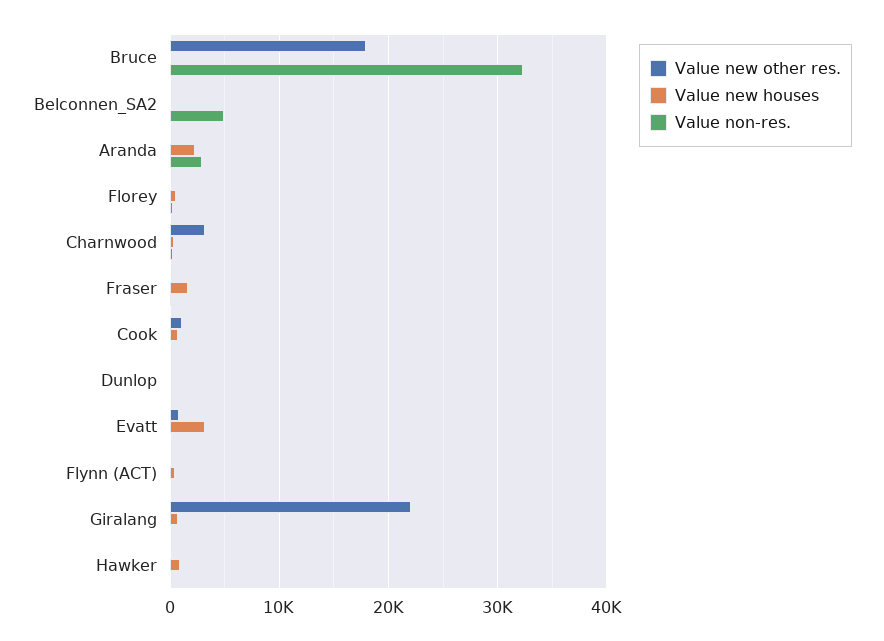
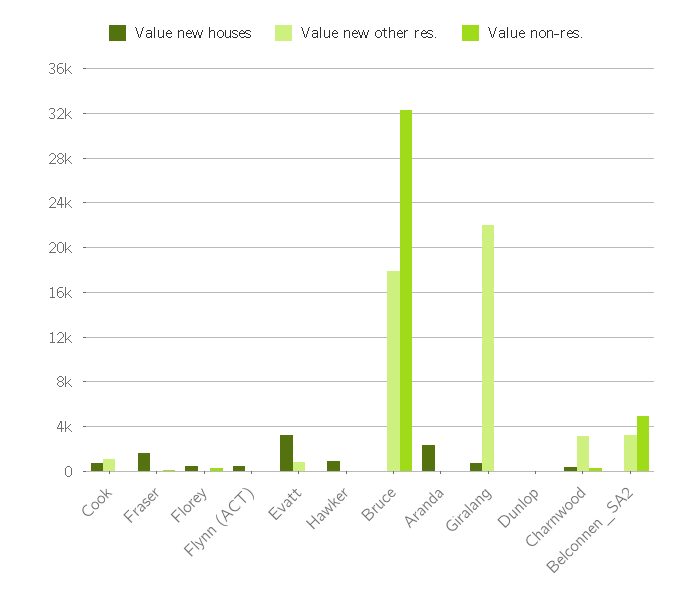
  {
    "Value new other res.": {
      "Bruce": 18000,
-     "Belconnen_SA2": 0,
+     "Belconnen_SA2": 3000,
      "Aranda": 0,
      "Florey": 0,
      "Charnwood": 3000,
      "Fraser": 0,
      "Cook": 1000,
      "Dunlop": 0,
      "Evatt": 1000,
      "Flynn (ACT)": 0,
      "Giralang": 22000,
      "Hawker": 0
    },
    "Value new houses": {
      "Bruce": 0,
      "Belconnen_SA2": 0,
      "Aranda": 2000,
      "Florey": 1000,
      "Charnwood": 0,
      "Fraser": 2000,
      "Cook": 1000,
      "Dunlop": 0,
      "Evatt": 3000,
      "Flynn (ACT)": 0,
      "Giralang": 1000,
      "Hawker": 1000
    },
    "Value non-res.": {
      "Bruce": 32000,
      "Belconnen_SA2": 5000,
-     "Aranda": 3000,
+     "Aranda": 0,
      "Florey": 0,
      "Charnwood": 0,
      "Fraser": 0,
      "Cook": 0,
      "Dunlop": 0,
      "Evatt": 0,
      "Flynn (ACT)": 0,
      "Giralang": 0,
      "Hawker": 0
    }
  }

